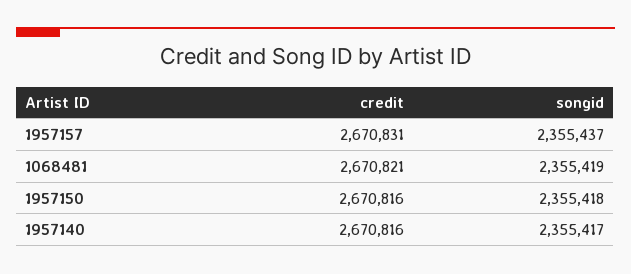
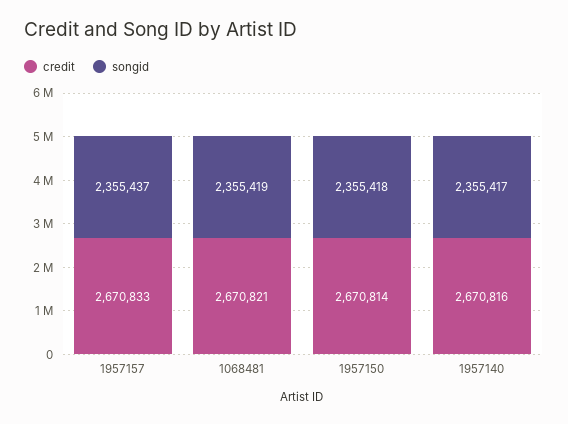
  {
    "credit": {
-     "1957157": 2670831,
+     "1957157": 2670833,
      "1068481": 2670821,
-     "1957150": 2670816,
+     "1957150": 2670814,
      "1957140": 2670816
    },
    "songid": {
      "1957157": 2355437,
      "1068481": 2355419,
      "1957150": 2355418,
      "1957140": 2355417
    }
  }

